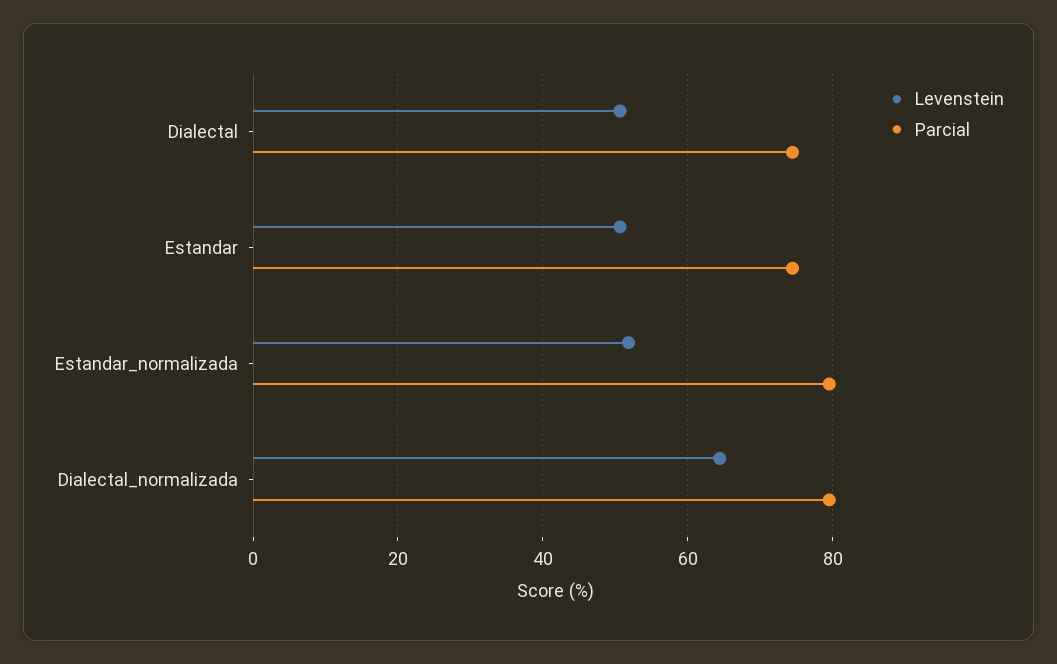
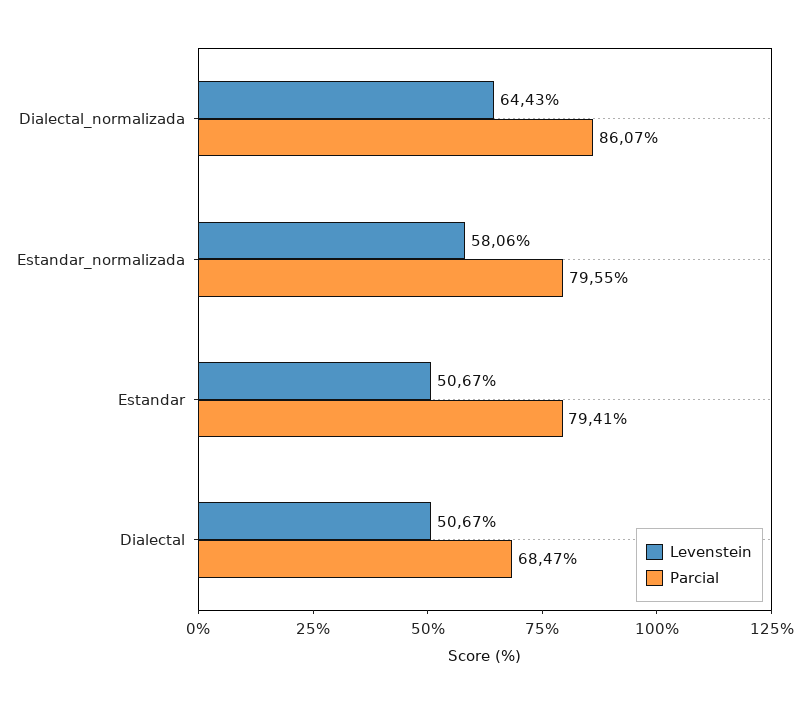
  {
    "Levenstein": {
      "Dialectal": 50.67,
      "Estandar": 50.67,
-     "Estandar_normalizada": 52,
+     "Estandar_normalizada": 58.06,
      "Dialectal_normalizada": 64.43
    },
    "Parcial": {
-     "Dialectal": 74,
+     "Dialectal": 68.47,
-     "Estandar": 74,
+     "Estandar": 79.41,
      "Estandar_normalizada": 79.55,
-     "Dialectal_normalizada": 80
+     "Dialectal_normalizada": 86.07
    }
  }

